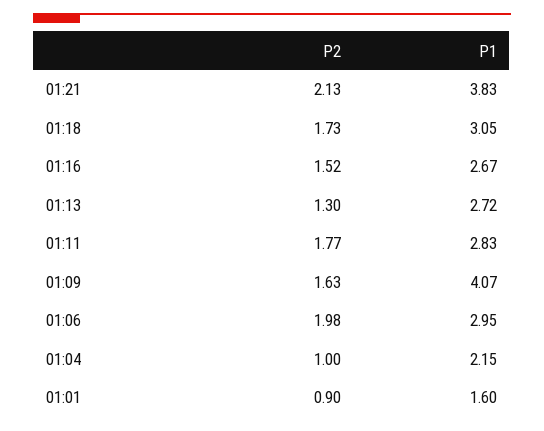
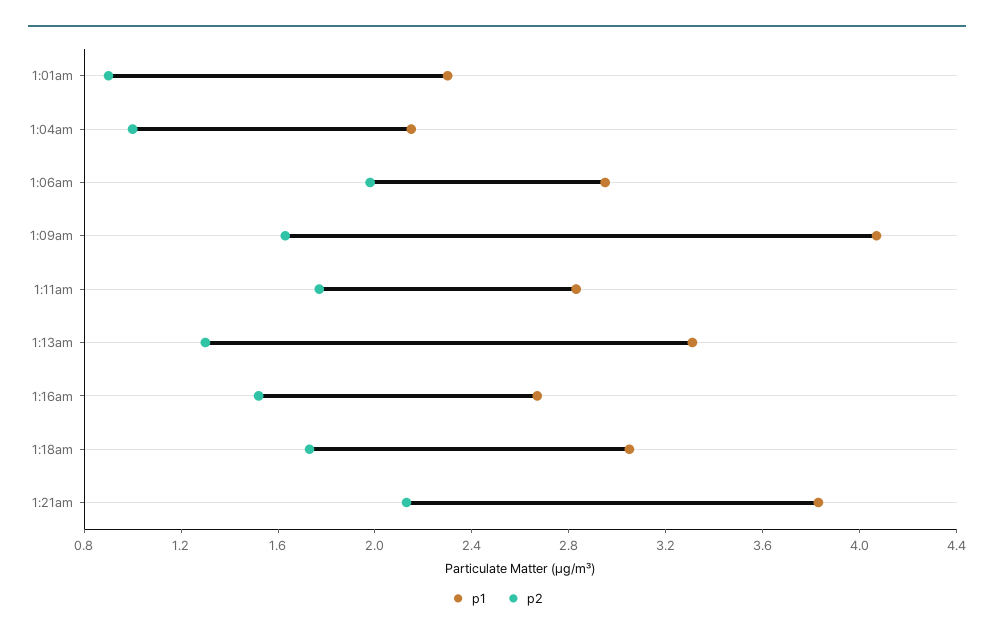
  {
    "P2": {
      "01:21": 2.13,
      "01:18": 1.73,
      "01:16": 1.52,
      "01:13": 1.3,
      "01:11": 1.77,
      "01:09": 1.63,
      "01:06": 1.98,
      "01:04": 1,
      "01:01": 0.9
    },
    "P1": {
      "01:21": 3.83,
      "01:18": 3.05,
      "01:16": 2.67,
-     "01:13": 2.72,
+     "01:13": 3.3,
      "01:11": 2.83,
      "01:09": 4.07,
      "01:06": 2.95,
      "01:04": 2.15,
-     "01:01": 1.6
+     "01:01": 2.3
    }
  }

